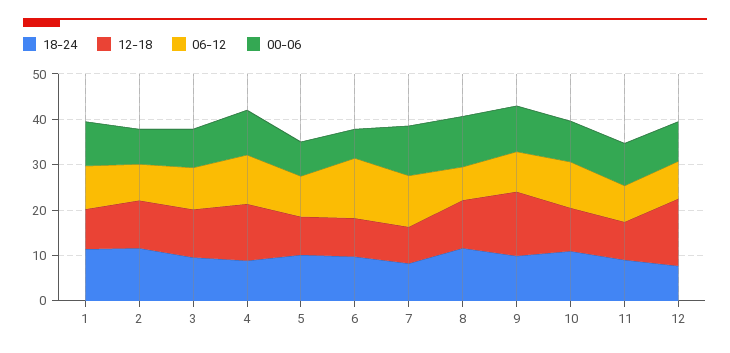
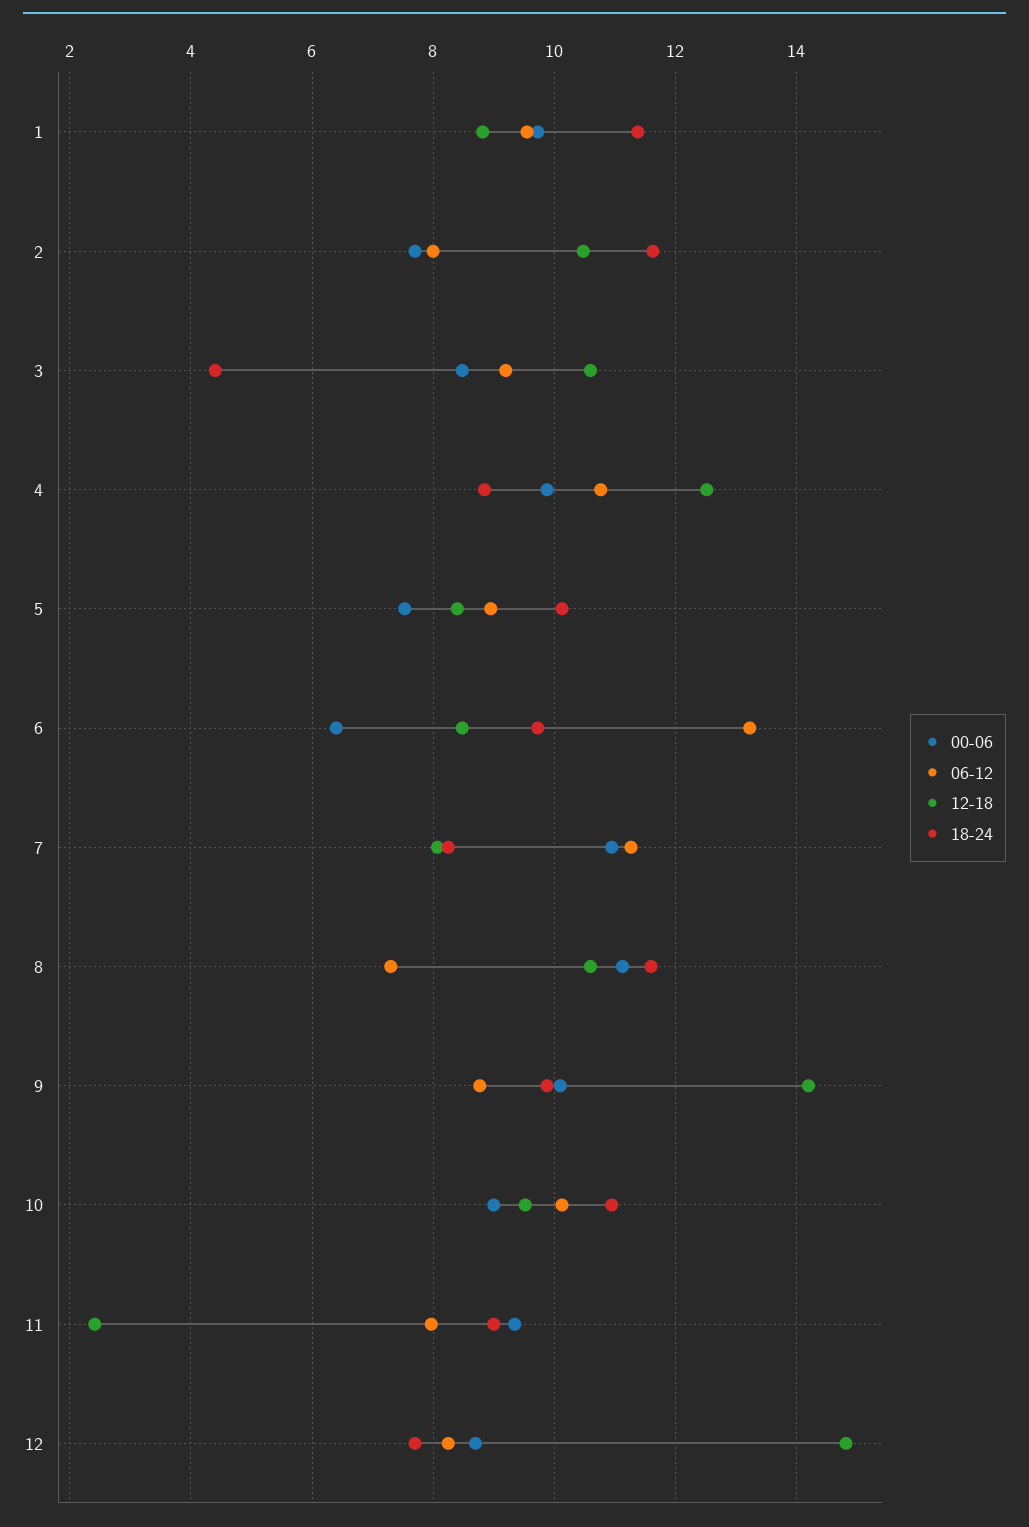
  {
    "18-24": {
      "1": 11.4,
      "2": 11.6,
-     "3": 10,
+     "3": 4.4,
      "4": 8.8,
      "5": 10.2,
      "6": 9.8,
      "7": 8.2,
      "8": 11.6,
      "9": 9.8,
      "10": 11,
      "11": 9,
      "12": 7.8
    },
    "12-18": {
      "1": 8.8,
      "2": 10.4,
      "3": 10.6,
      "4": 12.6,
      "5": 8.4,
      "6": 8.4,
      "7": 8,
      "8": 10.6,
      "9": 14.2,
      "10": 9.6,
-     "11": 8,
+     "11": 2.4,
      "12": 14.8
    },
    "06-12": {
      "1": 9.6,
      "2": 8,
      "3": 9.2,
      "4": 10.8,
      "5": 9,
      "6": 13.2,
      "7": 11.2,
      "8": 7.4,
      "9": 8.8,
      "10": 10.2,
      "11": 8,
      "12": 8.2
    },
    "00-06": {
      "1": 9.8,
      "2": 7.8,
      "3": 8.4,
      "4": 9.8,
      "5": 7.6,
      "6": 6.4,
      "7": 11,
      "8": 11.2,
      "9": 10.2,
      "10": 9,
      "11": 9.4,
      "12": 8.8
    }
  }

